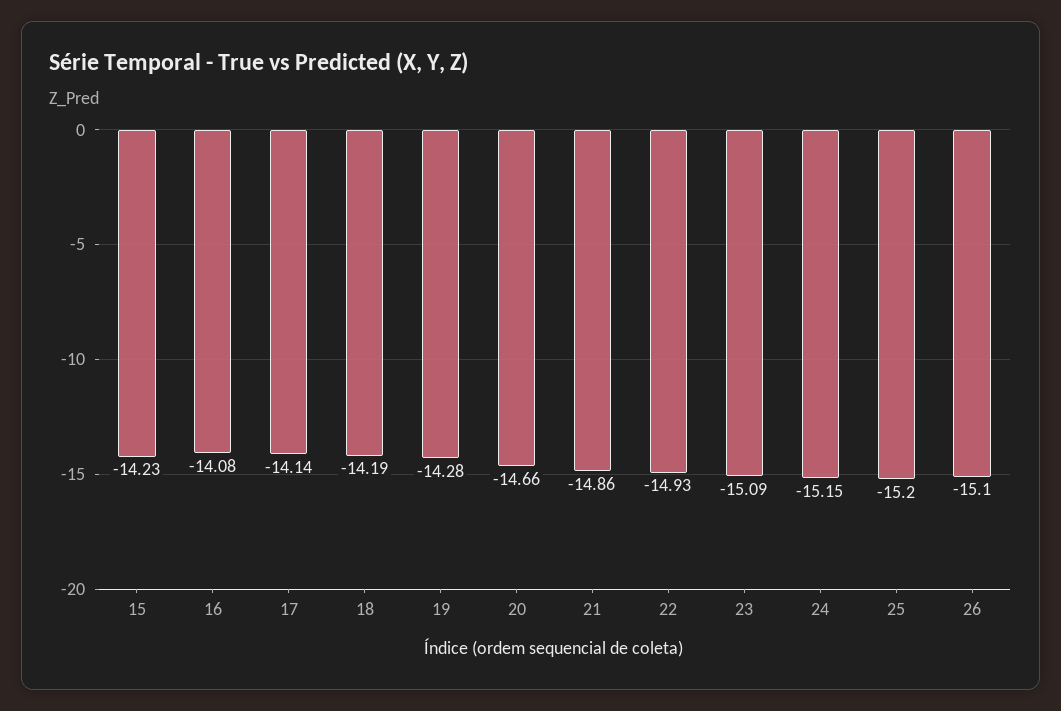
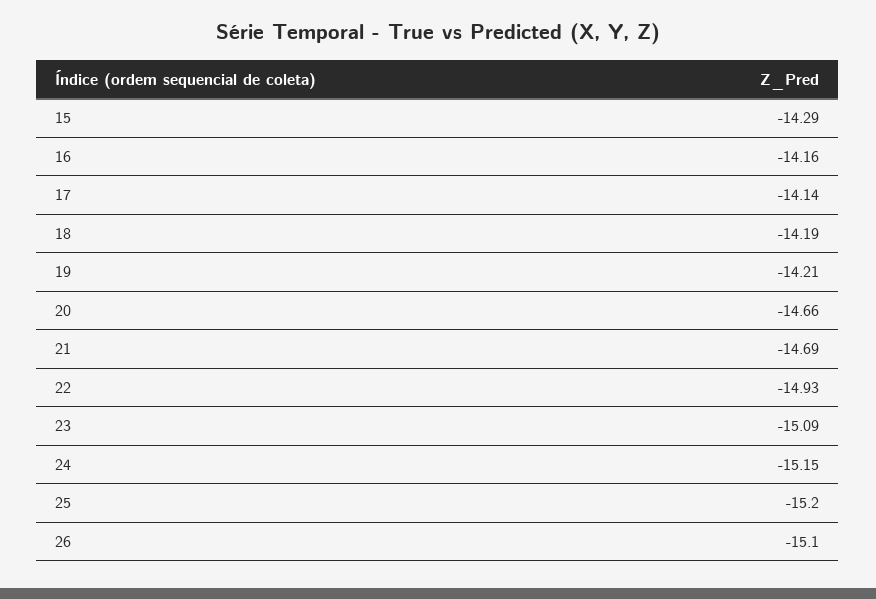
  {
-   "15": -14.23,
+   "15": -14.29,
-   "16": -14.08,
+   "16": -14.16,
    "17": -14.14,
    "18": -14.19,
-   "19": -14.28,
+   "19": -14.21,
    "20": -14.66,
-   "21": -14.86,
+   "21": -14.69,
    "22": -14.93,
    "23": -15.09,
    "24": -15.15,
    "25": -15.2,
    "26": -15.1
  }

